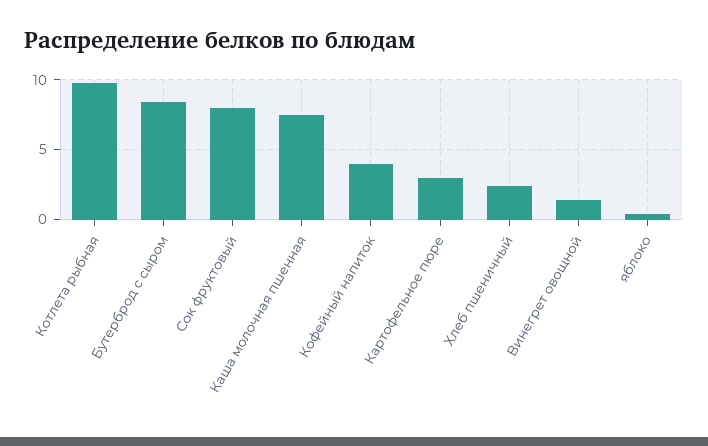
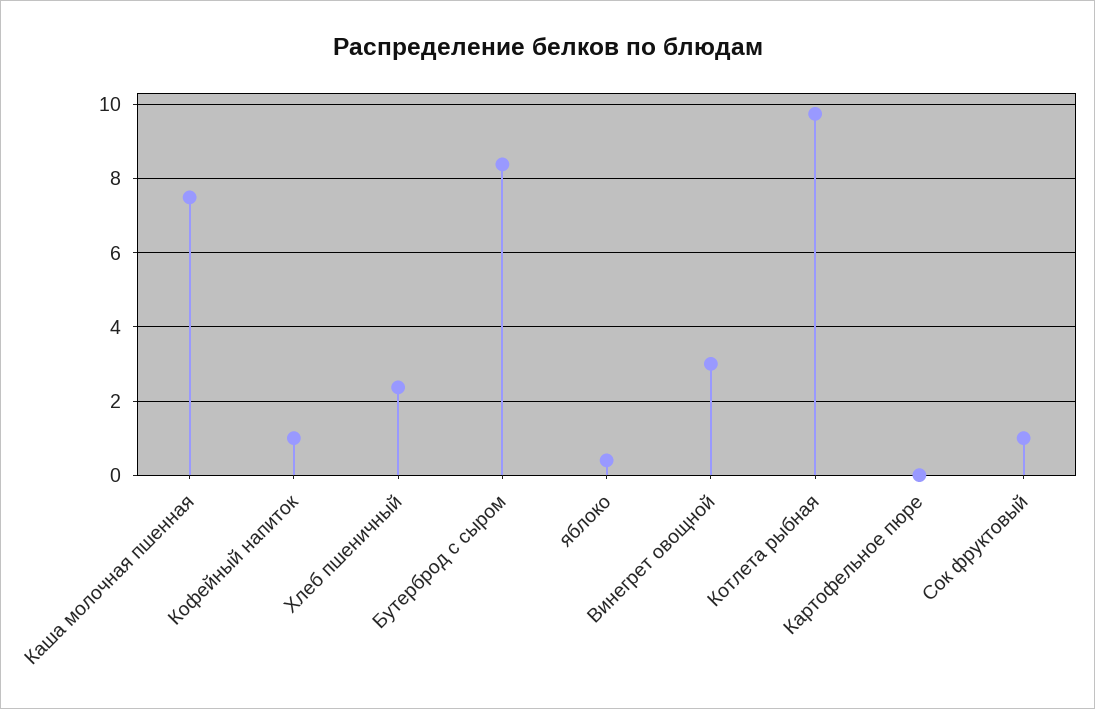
  {
    "Котлета рыбная": 9.8,
    "Бутерброд с сыром": 8.4,
-   "Сок фруктовый": 8,
+   "Сок фруктовый": 1,
    "Каша молочная пшенная": 7.6,
-   "Кофейный напиток": 4,
+   "Кофейный напиток": 1,
-   "Картофельное пюре": 3,
+   "Картофельное пюре": 0,
    "Хлеб пшеничный": 2.4,
-   "Винегрет овощной": 1.5,
+   "Винегрет овощной": 3,
    "яблоко": 0.4
  }

